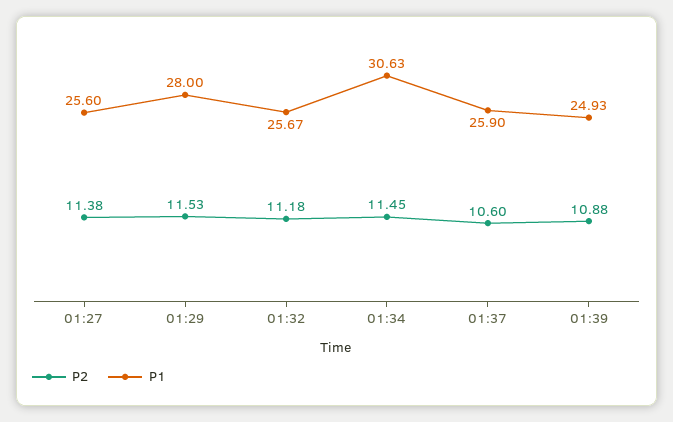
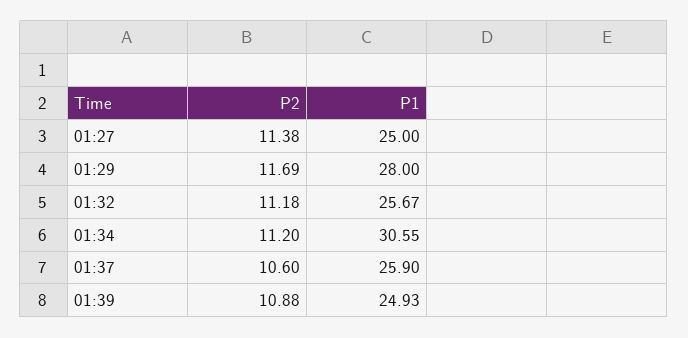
  {
    "P2": {
      "01:27": 11.38,
-     "01:29": 11.53,
+     "01:29": 11.69,
      "01:32": 11.18,
-     "01:34": 11.45,
+     "01:34": 11.2,
      "01:37": 10.6,
      "01:39": 10.88
    },
    "P1": {
-     "01:27": 25.6,
+     "01:27": 25,
      "01:29": 28,
      "01:32": 25.67,
-     "01:34": 30.63,
+     "01:34": 30.55,
      "01:37": 25.9,
      "01:39": 24.93
    }
  }

